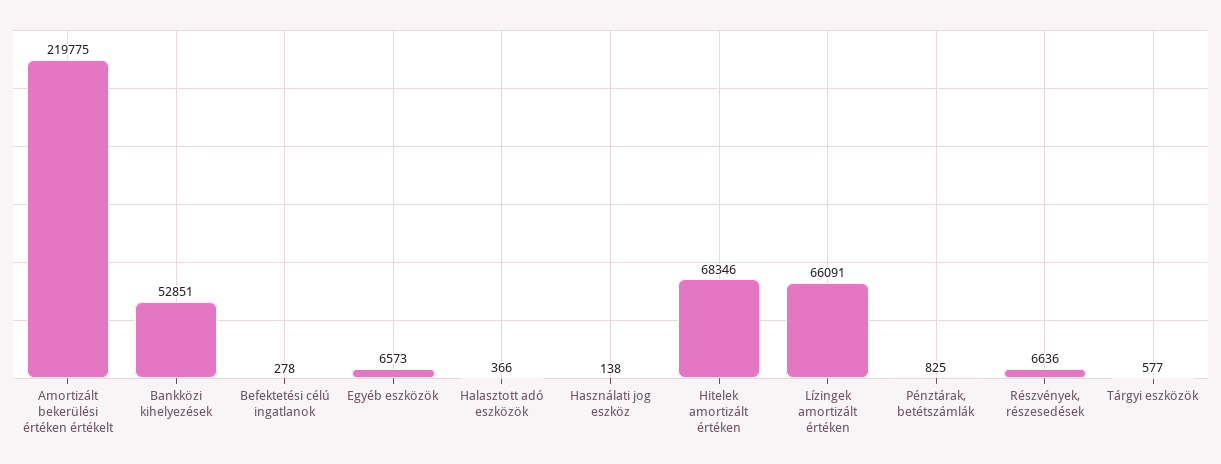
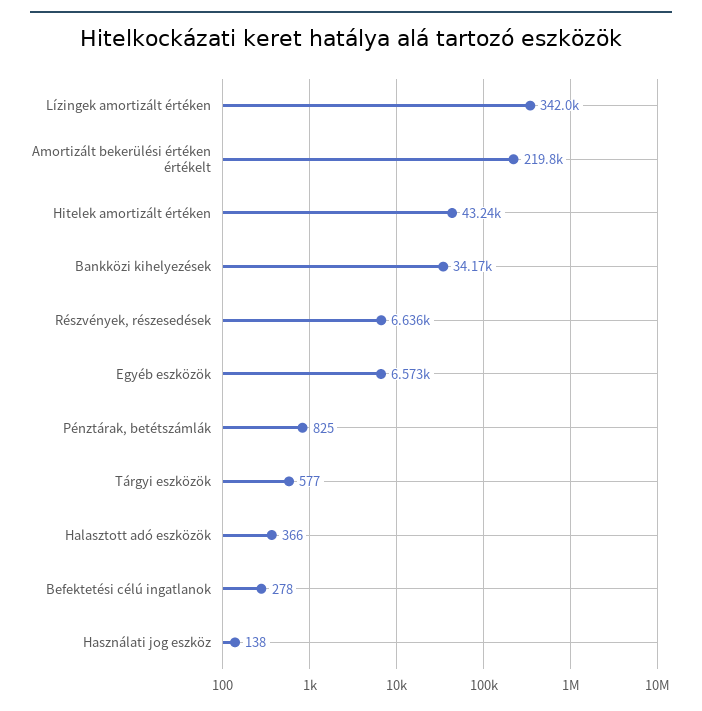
  {
    "Amortizált bekerülési értéken értékelt": 219775,
-   "Bankközi kihelyezések": 52851,
+   "Bankközi kihelyezések": 34170,
    "Befektetési célú ingatlanok": 278,
    "Egyéb eszközök": 6573,
    "Halasztott adó eszközök": 366,
    "Használati jog eszköz": 138,
-   "Hitelek amortizált értéken": 68346,
+   "Hitelek amortizált értéken": 43240,
-   "Lízingek amortizált értéken": 66091,
+   "Lízingek amortizált értéken": 342000,
    "Pénztárak, betétszámlák": 825,
    "Részvények, részesedések": 6636,
    "Tárgyi eszközök": 577
  }

